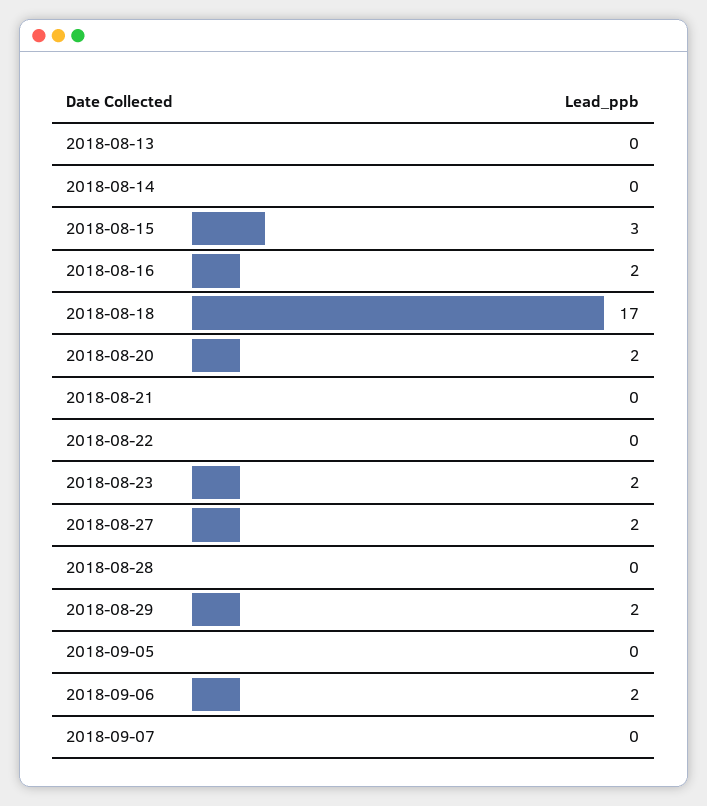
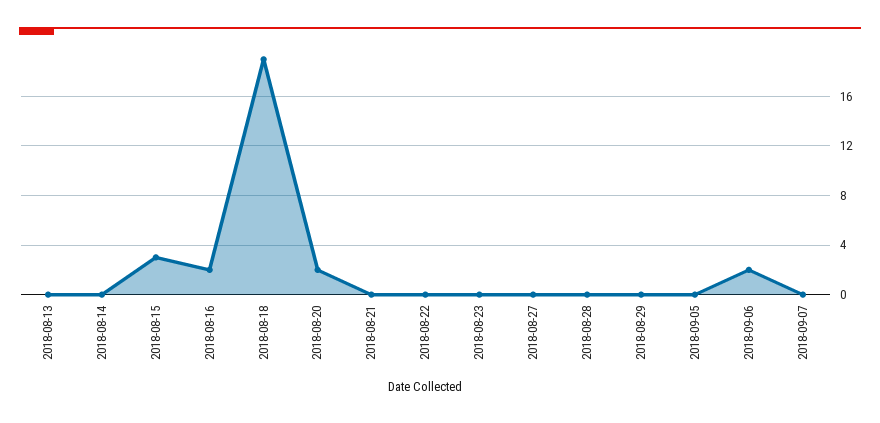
  {
    "2018-08-13": 0,
    "2018-08-14": 0,
    "2018-08-15": 3,
    "2018-08-16": 2,
-   "2018-08-18": 17,
+   "2018-08-18": 19,
    "2018-08-20": 2,
    "2018-08-21": 0,
    "2018-08-22": 0,
-   "2018-08-23": 2,
+   "2018-08-23": 0,
-   "2018-08-27": 2,
+   "2018-08-27": 0,
    "2018-08-28": 0,
-   "2018-08-29": 2,
+   "2018-08-29": 0,
    "2018-09-05": 0,
    "2018-09-06": 2,
    "2018-09-07": 0
  }

